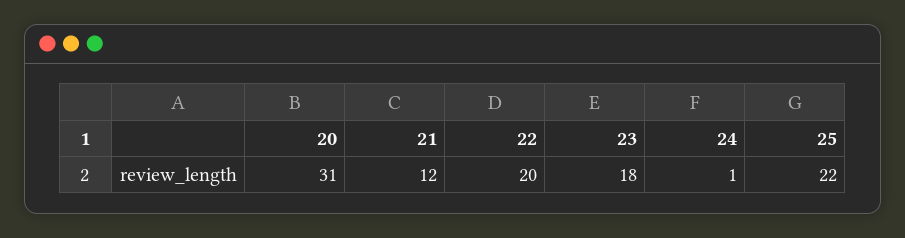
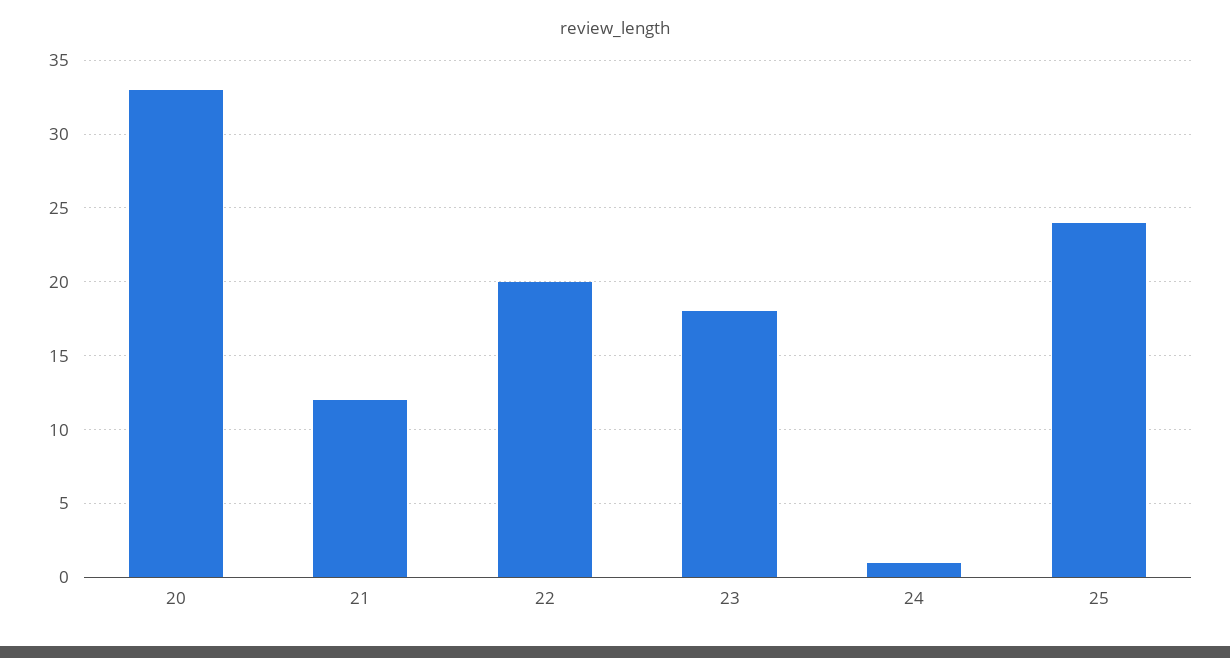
  {
-   "20": 31,
+   "20": 33,
    "21": 12,
    "22": 20,
    "23": 18,
    "24": 1,
-   "25": 22
+   "25": 24
  }

